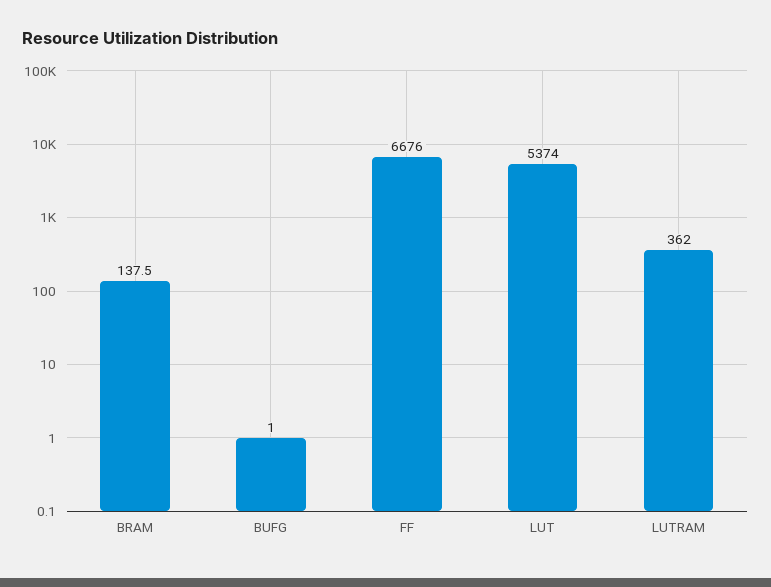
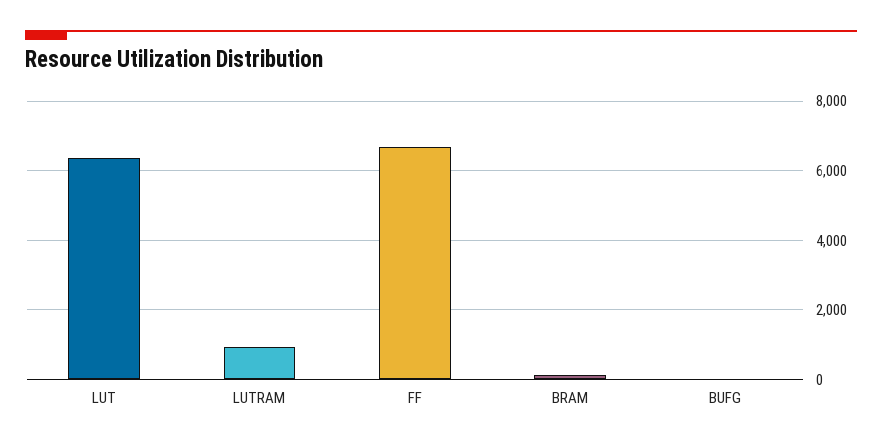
  {
    "BRAM": 137.5,
    "BUFG": 1,
    "FF": 6676,
-   "LUT": 5374,
+   "LUT": 6400,
-   "LUTRAM": 362
+   "LUTRAM": 1000
  }

